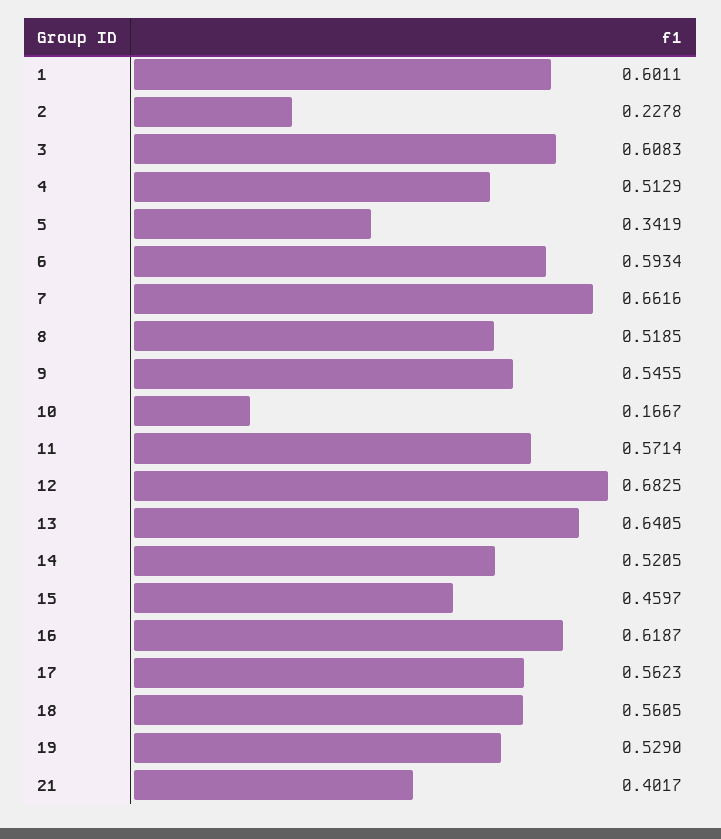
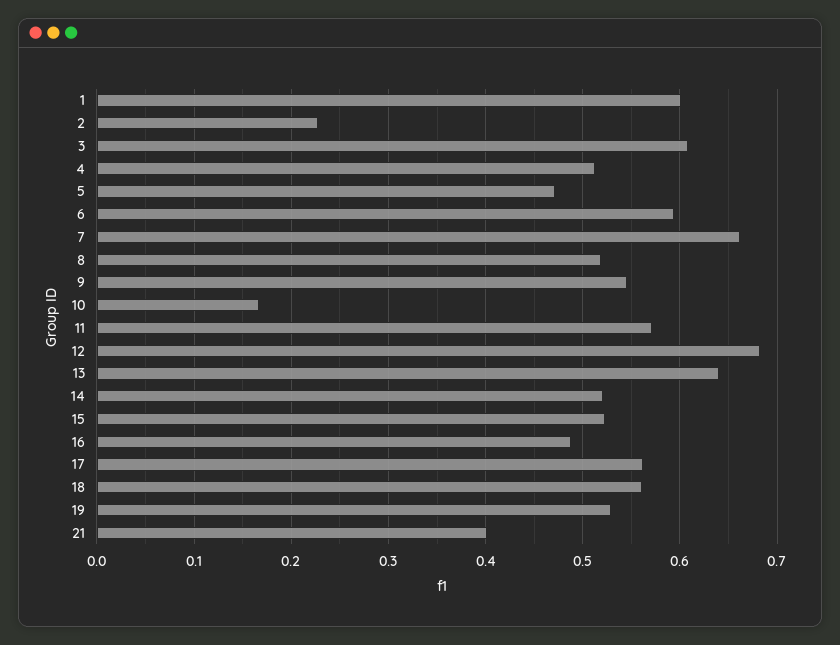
  {
    "1": 0.6011,
    "2": 0.2278,
    "3": 0.6083,
    "4": 0.5129,
-   "5": 0.3419,
+   "5": 0.47,
    "6": 0.5934,
    "7": 0.6616,
    "8": 0.5185,
    "9": 0.5455,
    "10": 0.1667,
    "11": 0.5714,
    "12": 0.6825,
    "13": 0.6405,
    "14": 0.5205,
-   "15": 0.4597,
+   "15": 0.52,
-   "16": 0.6187,
+   "16": 0.49,
    "17": 0.5623,
    "18": 0.5605,
    "19": 0.529,
    "21": 0.4017
  }

